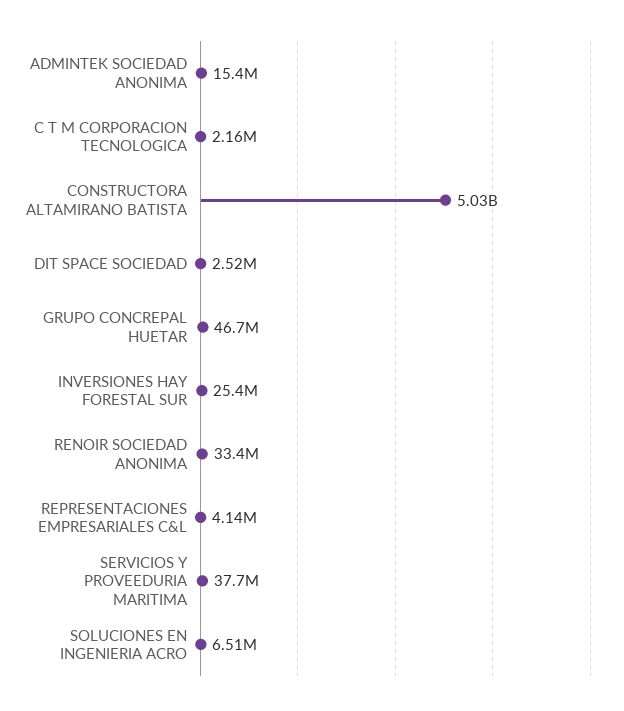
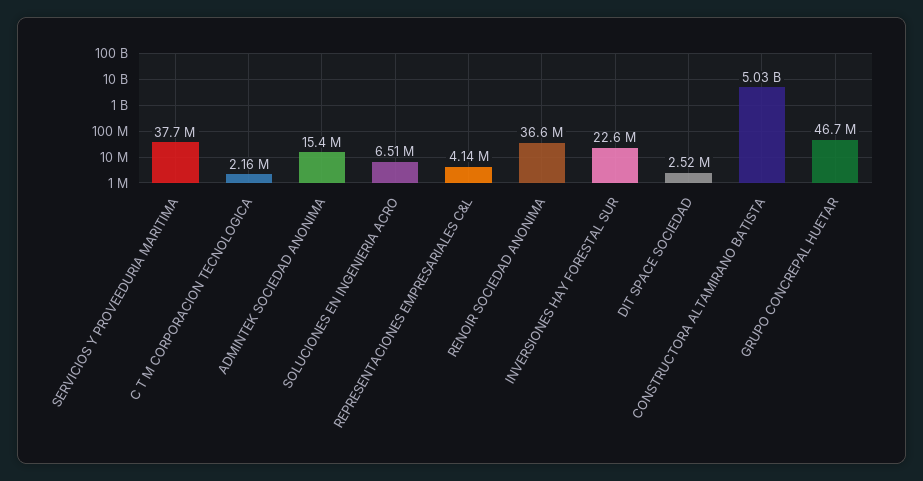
  {
    "ADMINTEK SOCIEDAD ANONIMA": 15400000,
    "C T M CORPORACION TECNOLOGICA": 2160000,
    "CONSTRUCTORA ALTAMIRANO BATISTA": 5030000000,
    "DIT SPACE SOCIEDAD": 2520000,
    "GRUPO CONCREPAL HUETAR": 46700000,
-   "INVERSIONES HAY FORESTAL SUR": 25400000,
+   "INVERSIONES HAY FORESTAL SUR": 22600000,
-   "RENOIR SOCIEDAD ANONIMA": 33400000,
+   "RENOIR SOCIEDAD ANONIMA": 36600000,
    "REPRESENTACIONES EMPRESARIALES C&L": 4140000,
    "SERVICIOS Y PROVEEDURIA MARITIMA": 37700000,
    "SOLUCIONES EN INGENIERIA ACRO": 6510000
  }

